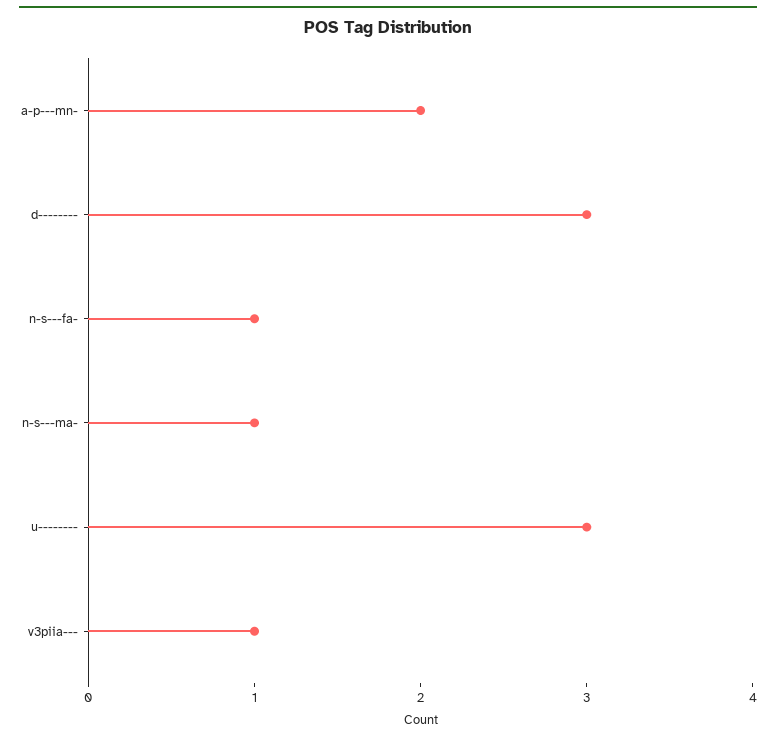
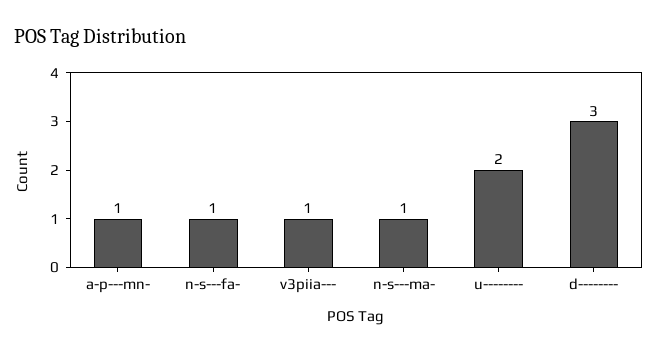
  {
-   "a-p---mn-": 2,
+   "a-p---mn-": 1,
    "d--------": 3,
    "n-s---fa-": 1,
    "n-s---ma-": 1,
-   "u--------": 3,
+   "u--------": 2,
    "v3piia---": 1
  }

